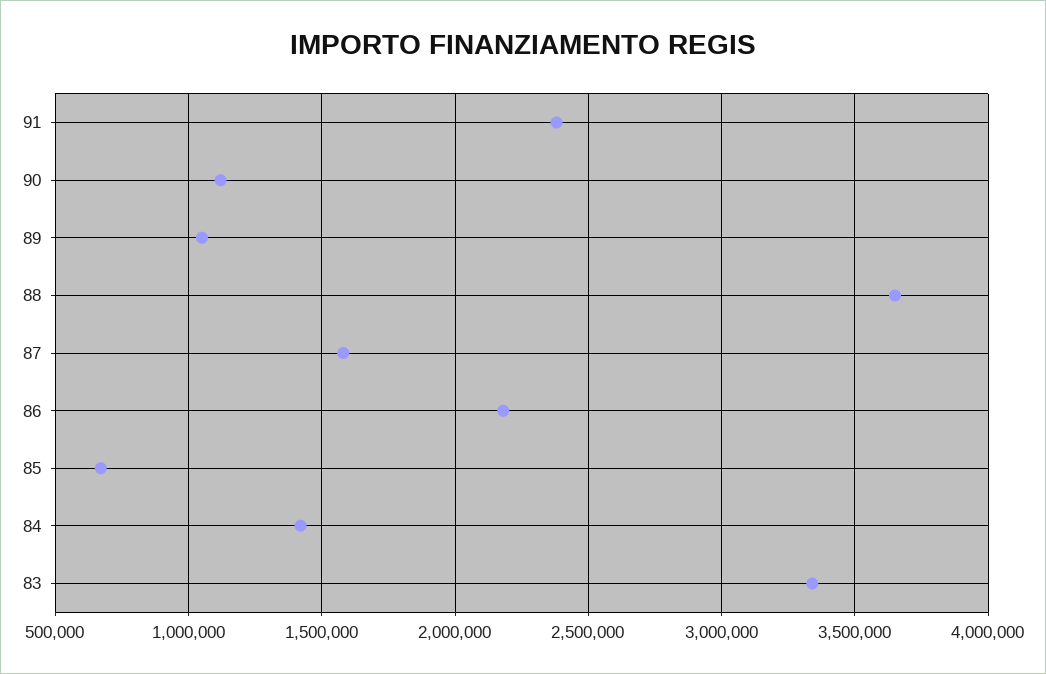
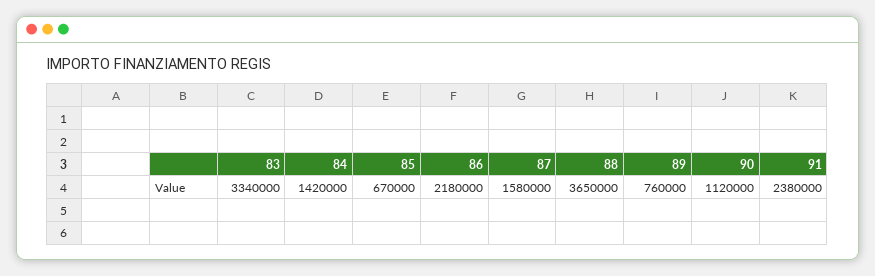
  {
    "91": 2380000,
    "90": 1120000,
-   "89": 1050000,
+   "89": 760000,
    "88": 3650000,
    "87": 1580000,
    "86": 2180000,
    "85": 670000,
    "84": 1420000,
    "83": 3340000
  }

